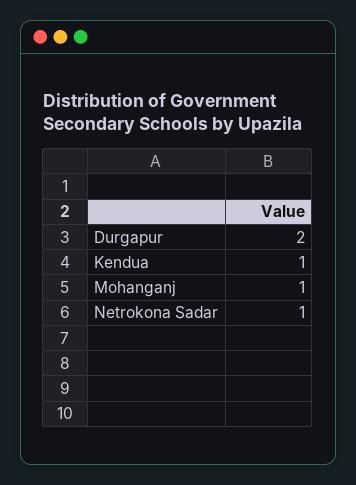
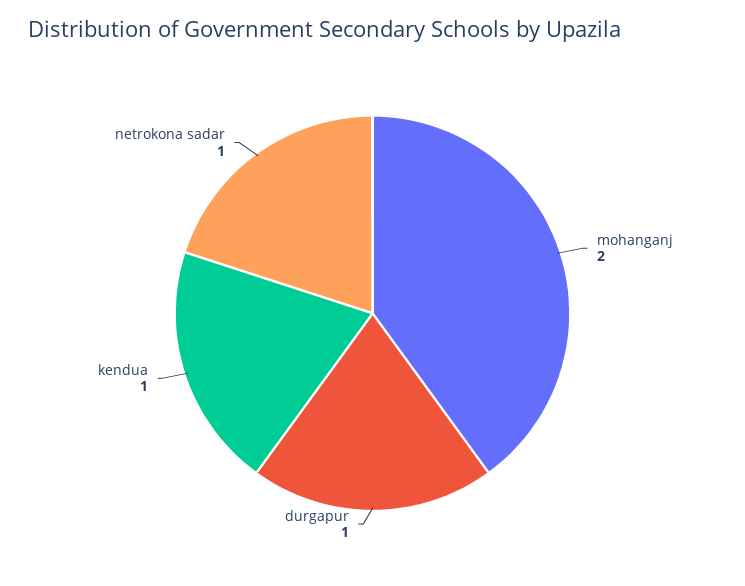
  {
-   "Durgapur": 2,
+   "Durgapur": 1,
    "Kendua": 1,
-   "Mohanganj": 1,
+   "Mohanganj": 2,
    "Netrokona Sadar": 1
  }

